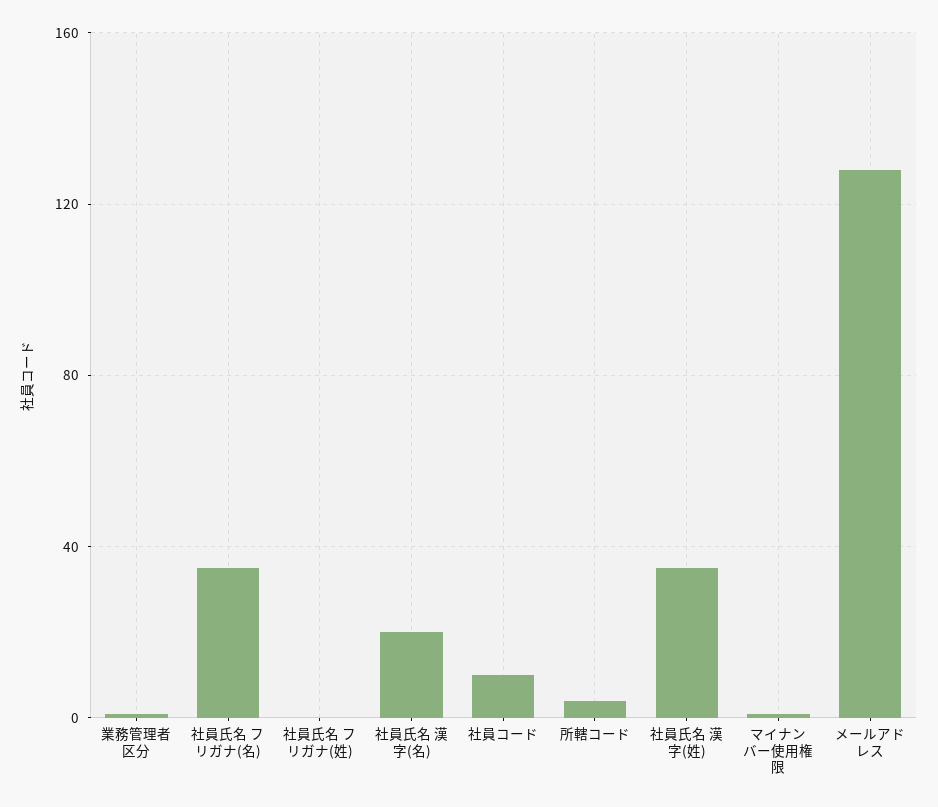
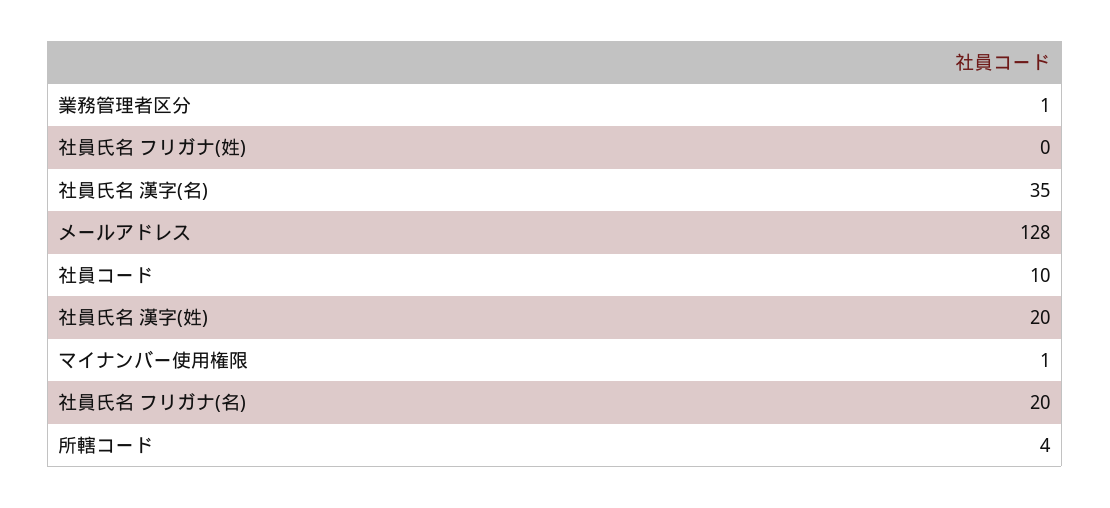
  {
    "業務管理者区分": 1,
-   "社員氏名 フリガナ(名)": 35,
+   "社員氏名 フリガナ(名)": 20,
    "社員氏名 フリガナ(姓)": 0,
-   "社員氏名 漢字(名)": 20,
+   "社員氏名 漢字(名)": 35,
    "社員コード": 10,
    "所轄コード": 4,
-   "社員氏名 漢字(姓)": 35,
+   "社員氏名 漢字(姓)": 20,
    "マイナンバー使用権限": 1,
    "メールアドレス": 128
  }

